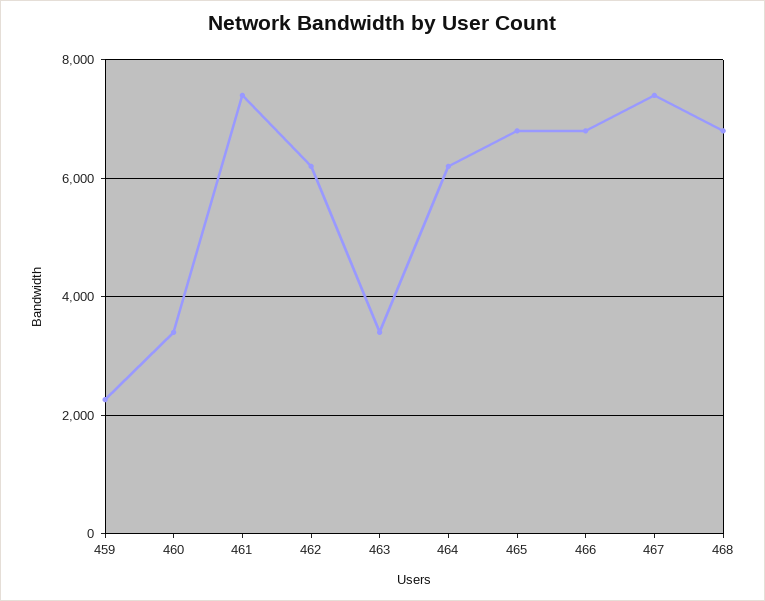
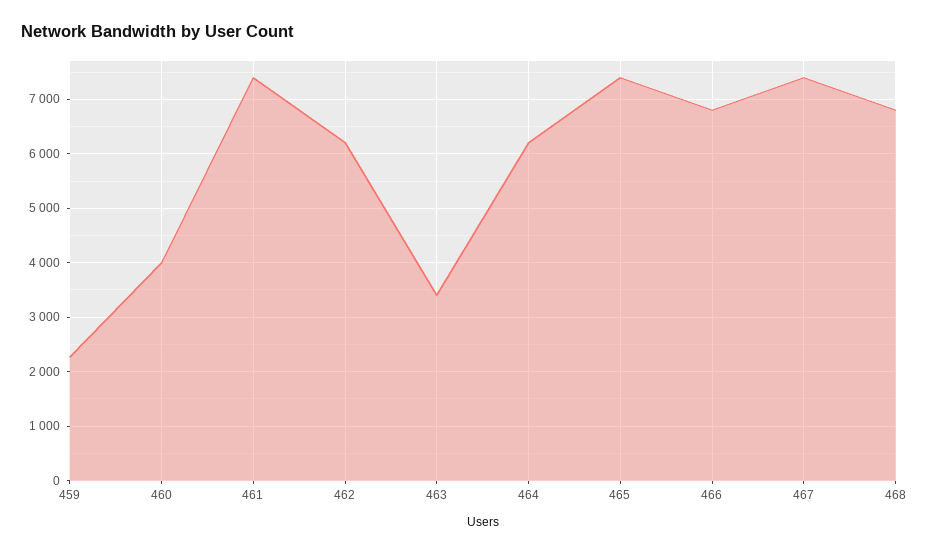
  {
    "459": 2200,
-   "460": 3400,
+   "460": 4000,
    "461": 7400,
    "462": 6200,
    "463": 3400,
    "464": 6200,
-   "465": 6800,
+   "465": 7400,
    "466": 6800,
    "467": 7400,
    "468": 6800
  }

